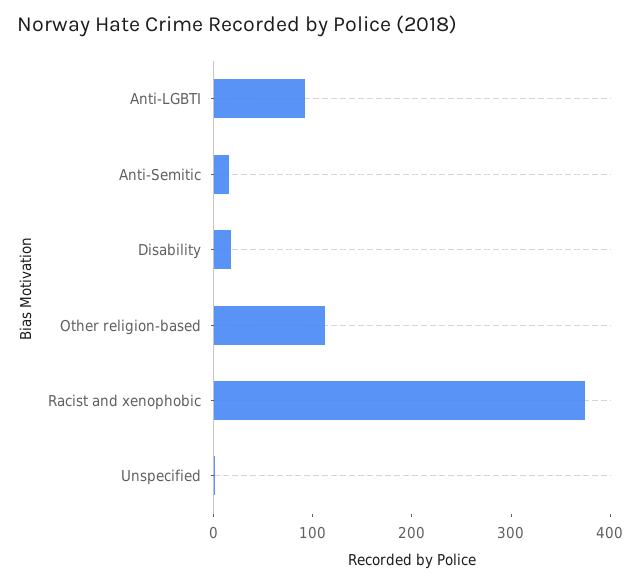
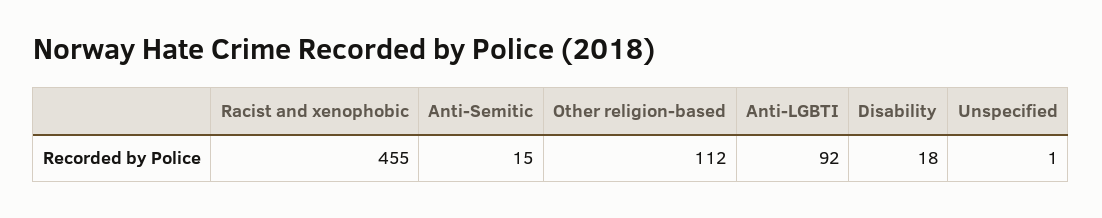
  {
    "Anti-LGBTI": 92,
    "Anti-Semitic": 15,
    "Disability": 18,
    "Other religion-based": 112,
-   "Racist and xenophobic": 380,
+   "Racist and xenophobic": 455,
    "Unspecified": 1
  }

